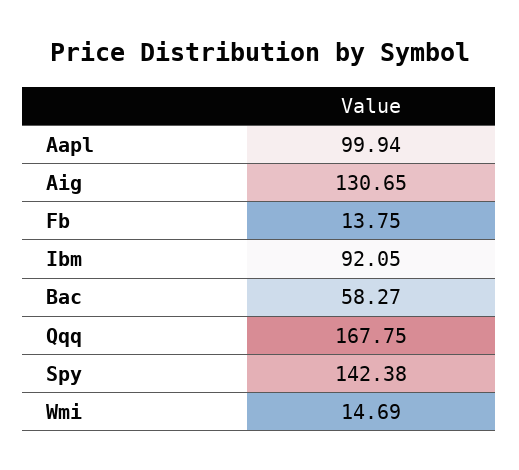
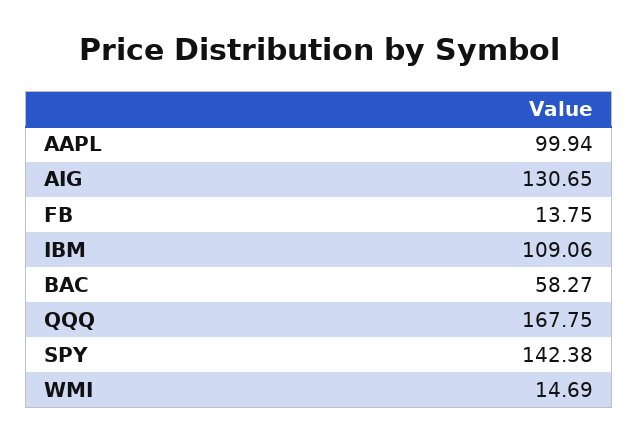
  {
    "Aapl": 99.94,
    "Aig": 130.65,
    "Fb": 13.75,
-   "Ibm": 92.05,
+   "Ibm": 109.06,
    "Bac": 58.27,
    "Qqq": 167.75,
    "Spy": 142.38,
    "Wmi": 14.69
  }

